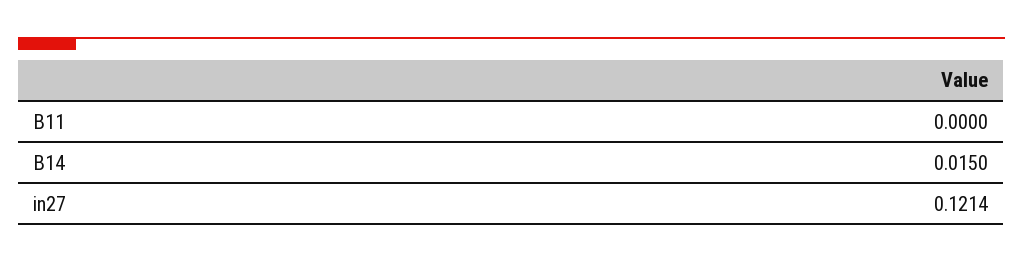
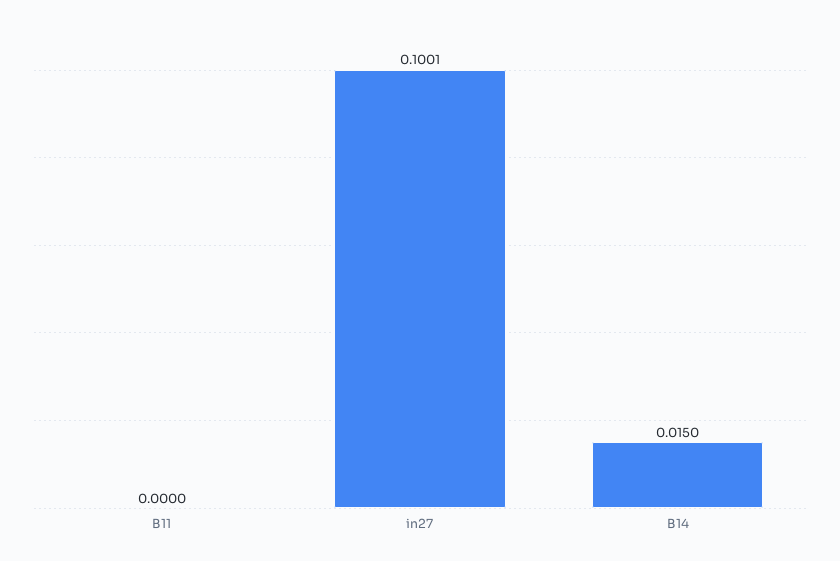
  {
    "B11": 0,
    "B14": 0.015,
-   "in27": 0.1214
+   "in27": 0.1001
  }

